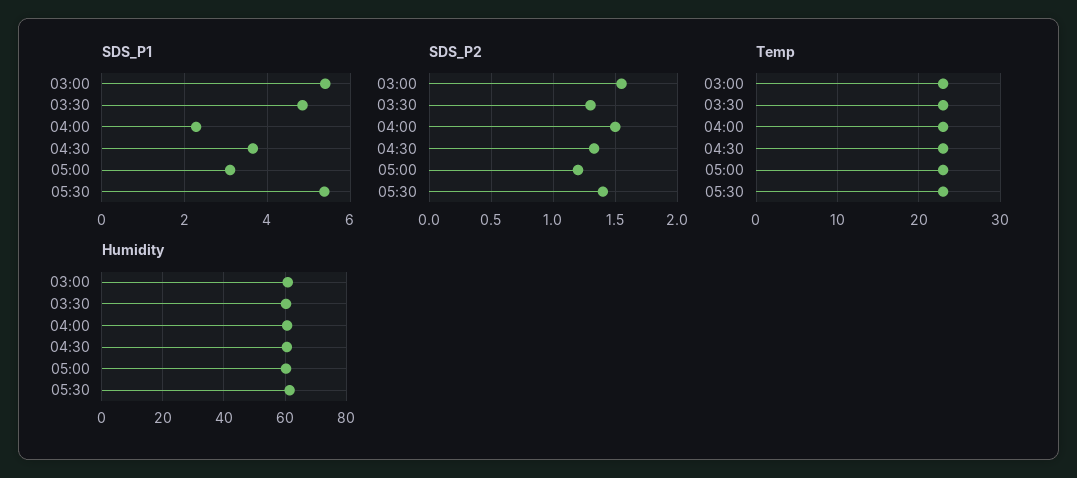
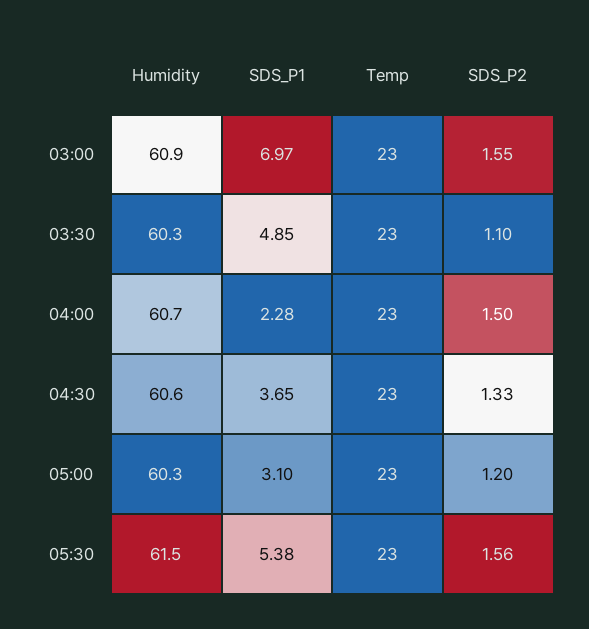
  {
    "SDS_P1": {
-     "03:00": 5.4,
+     "03:00": 6.97,
      "03:30": 4.85,
      "04:00": 2.28,
      "04:30": 3.65,
      "05:00": 3.1,
      "05:30": 5.38
    },
    "SDS_P2": {
      "03:00": 1.55,
-     "03:30": 1.3,
+     "03:30": 1.1,
      "04:00": 1.5,
      "04:30": 1.33,
      "05:00": 1.2,
-     "05:30": 1.4
+     "05:30": 1.56
    },
    "Temp": {
      "03:00": 23,
      "03:30": 23,
      "04:00": 23,
      "04:30": 23,
      "05:00": 23,
      "05:30": 23
    },
    "Humidity": {
      "03:00": 60.9,
      "03:30": 60.3,
      "04:00": 60.7,
      "04:30": 60.6,
      "05:00": 60.3,
      "05:30": 61.5
    }
  }

